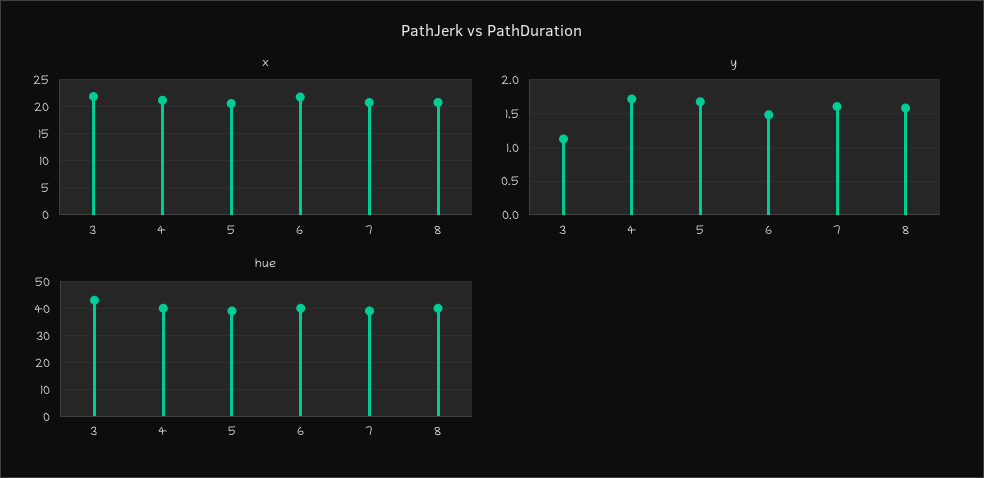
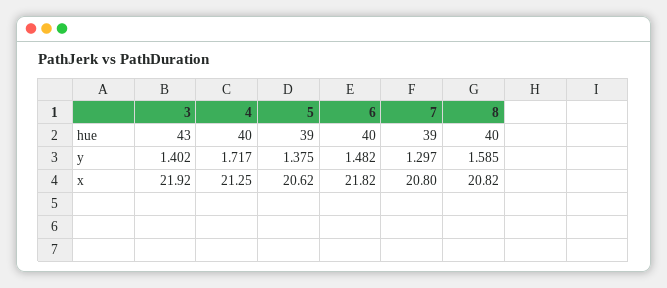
  {
    "x": {
      "3": 21.92,
      "4": 21.25,
      "5": 20.62,
      "6": 21.82,
      "7": 20.8,
      "8": 20.82
    },
    "y": {
-     "3": 1.1,
+     "3": 1.402,
      "4": 1.717,
-     "5": 1.7,
+     "5": 1.375,
      "6": 1.482,
-     "7": 1.6,
+     "7": 1.297,
      "8": 1.585
    },
    "hue": {
      "3": 43,
      "4": 40,
      "5": 39,
      "6": 40,
      "7": 39,
      "8": 40
    }
  }

